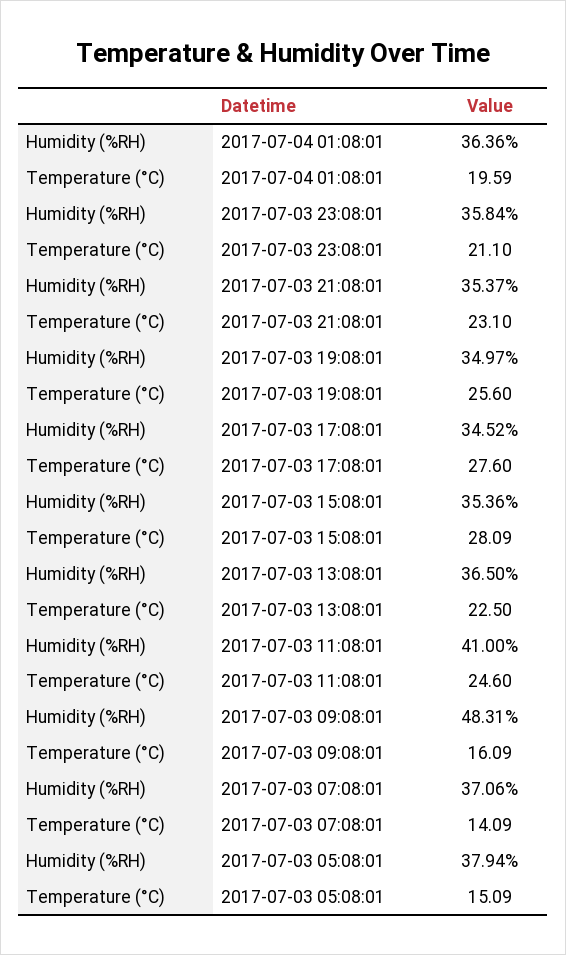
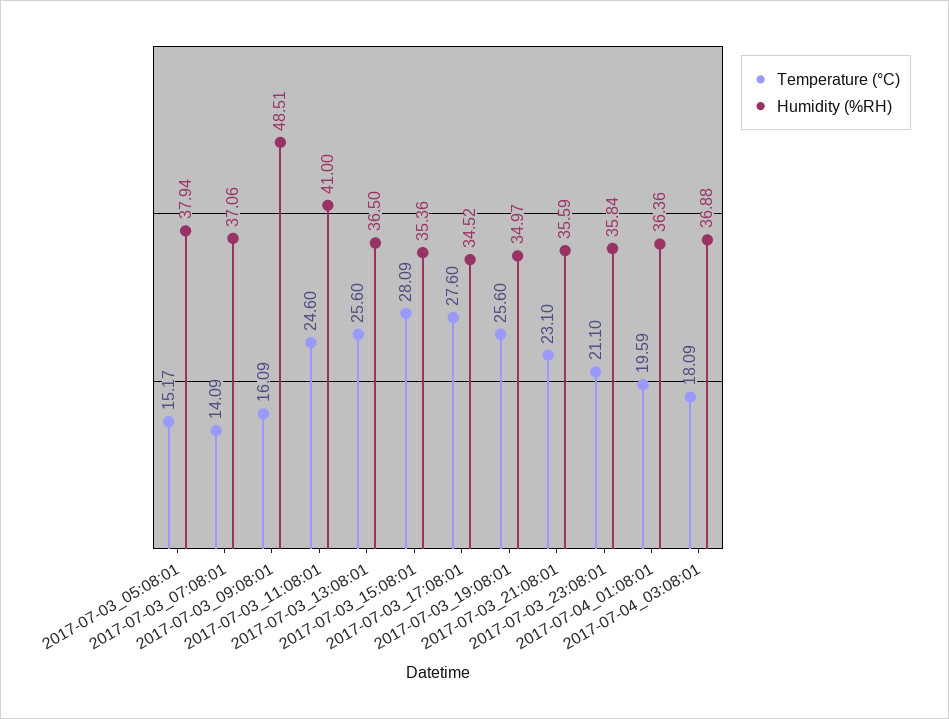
  {
    "Humidity (%RH)": {
      "2017-07-04 01:08:01": 36.36,
      "2017-07-03 23:08:01": 35.84,
-     "2017-07-03 21:08:01": 35.37,
+     "2017-07-03 21:08:01": 35.59,
      "2017-07-03 19:08:01": 34.97,
      "2017-07-03 17:08:01": 34.52,
      "2017-07-03 15:08:01": 35.36,
      "2017-07-03 13:08:01": 36.5,
      "2017-07-03 11:08:01": 41,
-     "2017-07-03 09:08:01": 48.31,
+     "2017-07-03 09:08:01": 48.51,
      "2017-07-03 07:08:01": 37.06,
-     "2017-07-03 05:08:01": 37.94
+     "2017-07-03 05:08:01": 37.94,
+     "2017-07-04_03:08:01": 36.88
    },
    "Temperature (°C)": {
      "2017-07-04 01:08:01": 19.59,
      "2017-07-03 23:08:01": 21.1,
      "2017-07-03 21:08:01": 23.1,
      "2017-07-03 19:08:01": 25.6,
      "2017-07-03 17:08:01": 27.6,
      "2017-07-03 15:08:01": 28.09,
-     "2017-07-03 13:08:01": 22.5,
+     "2017-07-03 13:08:01": 25.6,
      "2017-07-03 11:08:01": 24.6,
      "2017-07-03 09:08:01": 16.09,
      "2017-07-03 07:08:01": 14.09,
-     "2017-07-03 05:08:01": 15.09
+     "2017-07-03 05:08:01": 15.17,
+     "2017-07-04_03:08:01": 18.09
    }
  }

